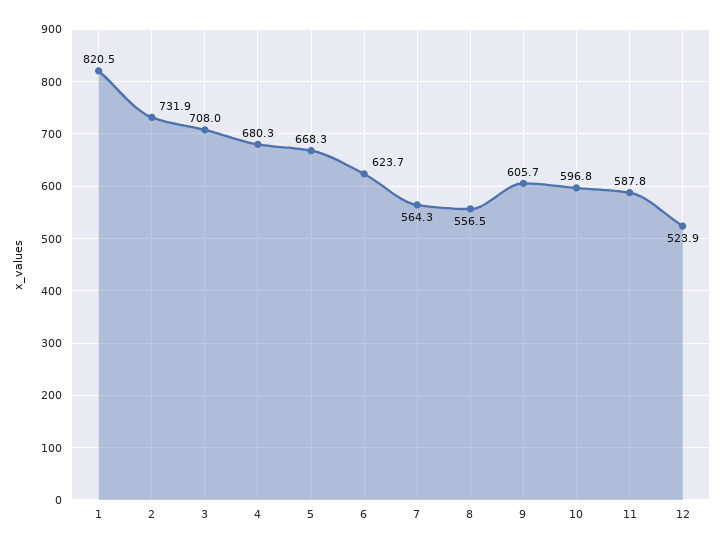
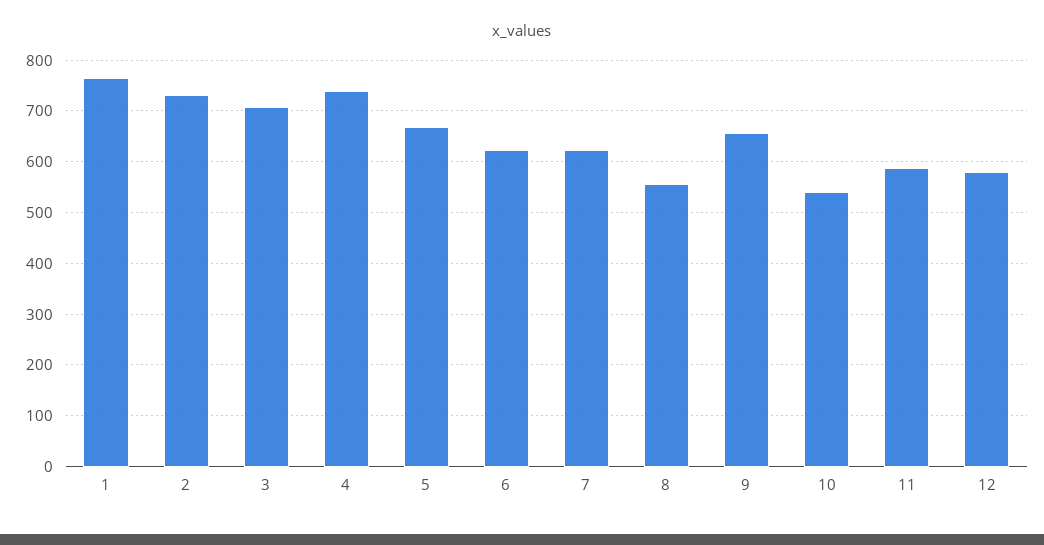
  {
-   "1": 820.5,
+   "1": 760,
    "2": 731.9,
    "3": 708,
-   "4": 680.3,
+   "4": 740,
    "5": 668.3,
    "6": 623.7,
-   "7": 564.3,
+   "7": 620,
    "8": 556.5,
-   "9": 605.7,
+   "9": 660,
-   "10": 596.8,
+   "10": 540,
    "11": 587.8,
-   "12": 523.9
+   "12": 580
  }

